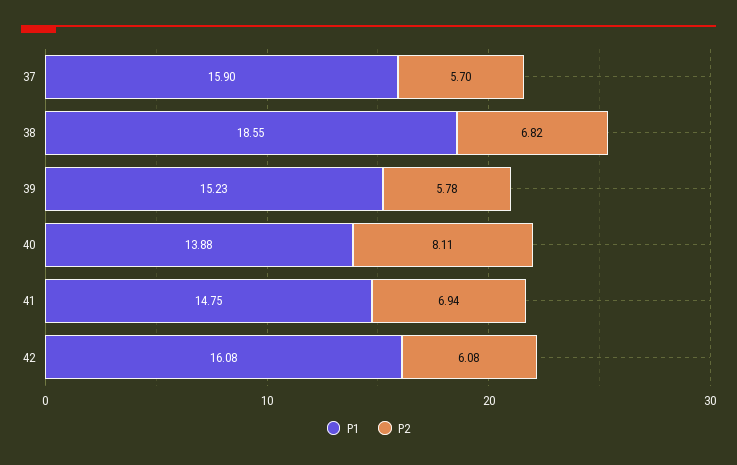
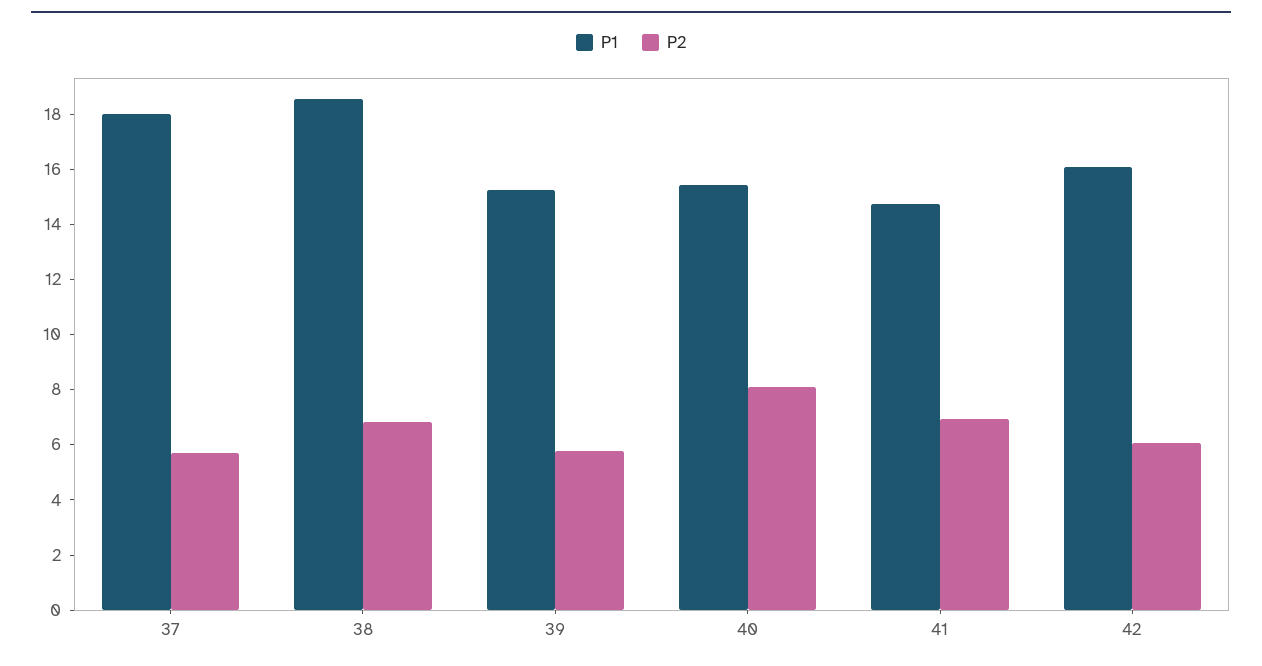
  {
    "P1": {
-     "37": 15.9,
+     "37": 18,
      "38": 18.55,
      "39": 15.23,
-     "40": 13.88,
+     "40": 15.5,
      "41": 14.75,
      "42": 16.08
    },
    "P2": {
      "37": 5.7,
      "38": 6.82,
      "39": 5.78,
      "40": 8.11,
      "41": 6.94,
      "42": 6.08
    }
  }

